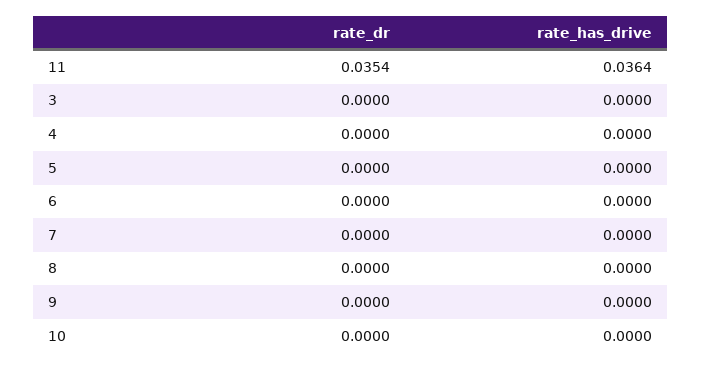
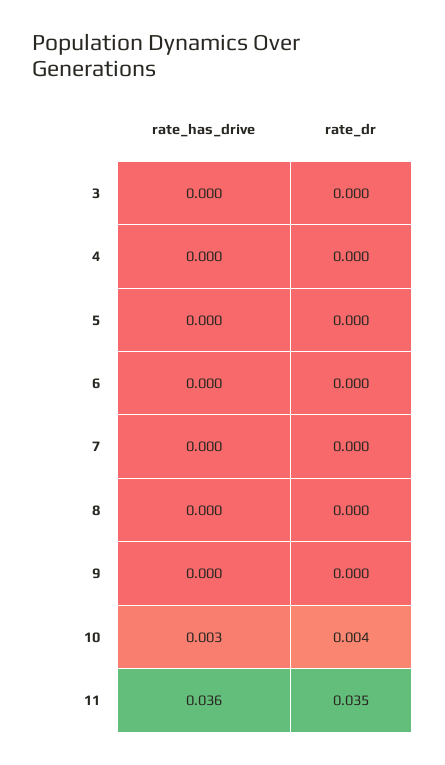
  {
    "rate_dr": {
      "11": 0.0354,
      "3": 0,
      "4": 0,
      "5": 0,
      "6": 0,
      "7": 0,
      "8": 0,
      "9": 0,
-     "10": 0
+     "10": 0.004
    },
    "rate_has_drive": {
      "11": 0.0364,
      "3": 0,
      "4": 0,
      "5": 0,
      "6": 0,
      "7": 0,
      "8": 0,
      "9": 0,
-     "10": 0
+     "10": 0.003
    }
  }

